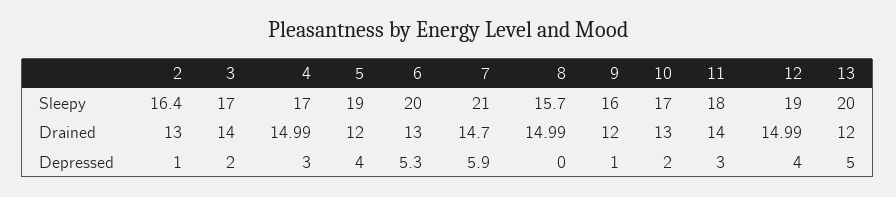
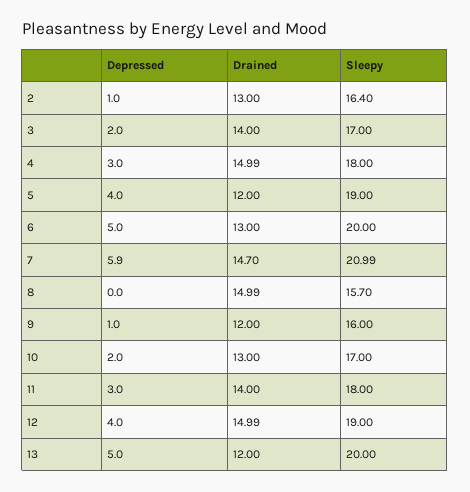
  {
    "2": {
      "Sleepy": 16.4,
      "Drained": 13,
      "Depressed": 1
    },
    "3": {
      "Sleepy": 17,
      "Drained": 14,
      "Depressed": 2
    },
    "4": {
-     "Sleepy": 17,
+     "Sleepy": 18,
      "Drained": 14.99,
      "Depressed": 3
    },
    "5": {
      "Sleepy": 19,
      "Drained": 12,
      "Depressed": 4
    },
    "6": {
      "Sleepy": 20,
      "Drained": 13,
-     "Depressed": 5.3
+     "Depressed": 5
    },
    "7": {
      "Sleepy": 20.99,
      "Drained": 14.7,
      "Depressed": 5.9
    },
    "8": {
      "Sleepy": 15.7,
      "Drained": 14.99,
      "Depressed": 0
    },
    "9": {
      "Sleepy": 16,
      "Drained": 12,
      "Depressed": 1
    },
    "10": {
      "Sleepy": 17,
      "Drained": 13,
      "Depressed": 2
    },
    "11": {
      "Sleepy": 18,
      "Drained": 14,
      "Depressed": 3
    },
    "12": {
      "Sleepy": 19,
      "Drained": 14.99,
      "Depressed": 4
    },
    "13": {
      "Sleepy": 20,
      "Drained": 12,
      "Depressed": 5
    }
  }

